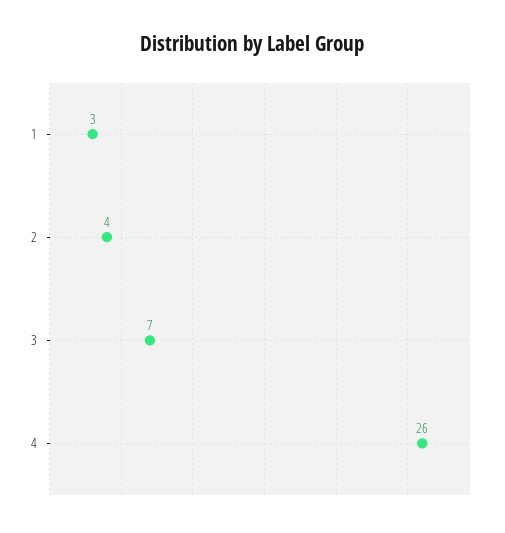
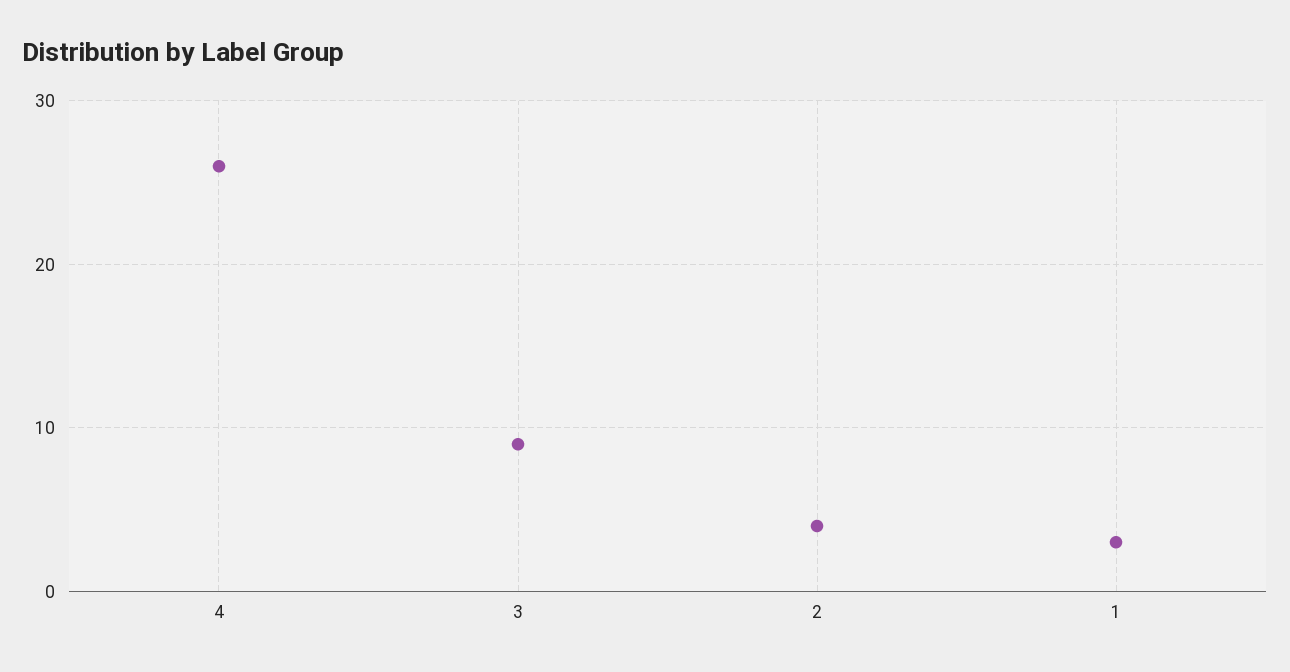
  {
    "1": 3,
    "2": 4,
-   "3": 7,
+   "3": 9,
    "4": 26
  }

